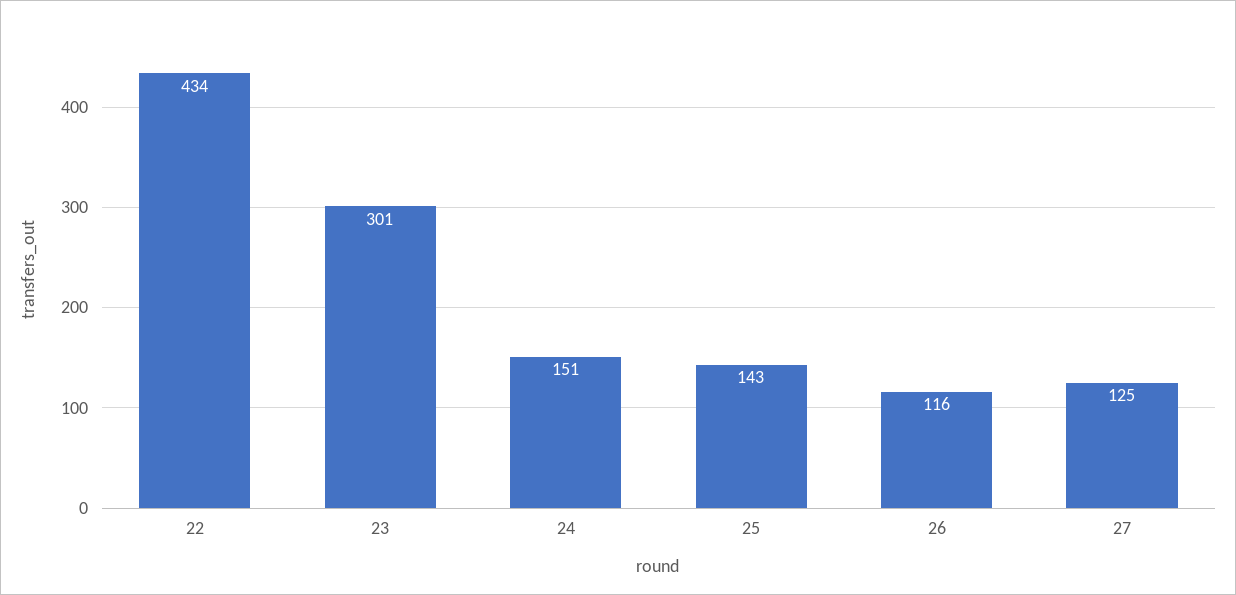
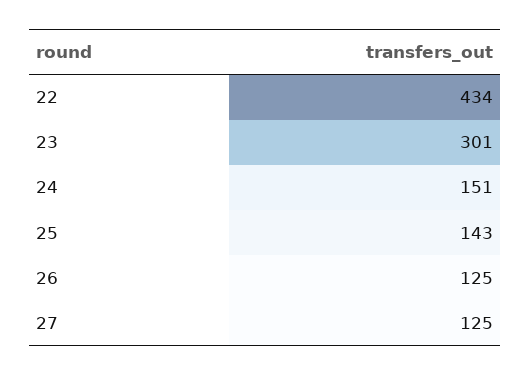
  {
    "22": 434,
    "23": 301,
    "24": 151,
    "25": 143,
-   "26": 116,
+   "26": 125,
    "27": 125
  }

